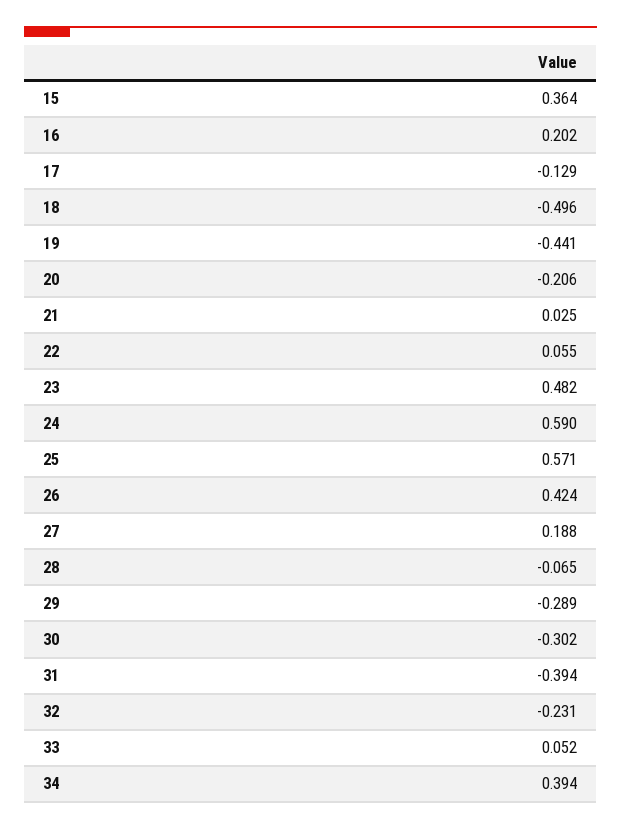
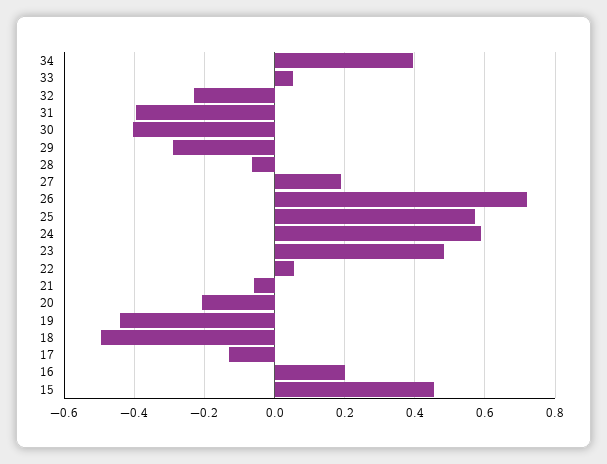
  {
-   "15": 0.364,
+   "15": 0.46,
    "16": 0.202,
    "17": -0.129,
    "18": -0.496,
    "19": -0.441,
    "20": -0.206,
-   "21": 0.025,
+   "21": -0.06,
    "22": 0.055,
    "23": 0.482,
    "24": 0.59,
    "25": 0.571,
-   "26": 0.424,
+   "26": 0.72,
    "27": 0.188,
    "28": -0.065,
    "29": -0.289,
-   "30": -0.302,
+   "30": -0.4,
    "31": -0.394,
    "32": -0.231,
    "33": 0.052,
    "34": 0.394
  }

